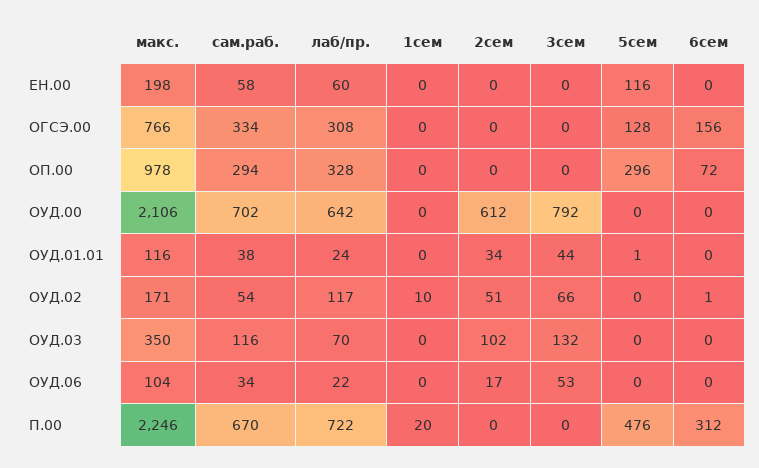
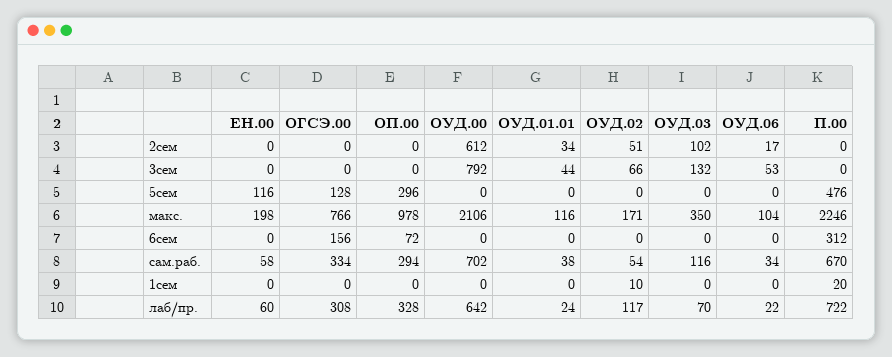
  {
    "макс.": {
      "ЕН.00": 198,
      "ОГСЭ.00": 766,
      "ОП.00": 978,
      "ОУД.00": 2106,
      "ОУД.01.01": 116,
      "ОУД.02": 171,
      "ОУД.03": 350,
      "ОУД.06": 104,
      "П.00": 2246
    },
    "сам.раб.": {
      "ЕН.00": 58,
      "ОГСЭ.00": 334,
      "ОП.00": 294,
      "ОУД.00": 702,
      "ОУД.01.01": 38,
      "ОУД.02": 54,
      "ОУД.03": 116,
      "ОУД.06": 34,
      "П.00": 670
    },
    "лаб/пр.": {
      "ЕН.00": 60,
      "ОГСЭ.00": 308,
      "ОП.00": 328,
      "ОУД.00": 642,
      "ОУД.01.01": 24,
      "ОУД.02": 117,
      "ОУД.03": 70,
      "ОУД.06": 22,
      "П.00": 722
    },
    "1сем": {
      "ЕН.00": 0,
      "ОГСЭ.00": 0,
      "ОП.00": 0,
      "ОУД.00": 0,
      "ОУД.01.01": 0,
      "ОУД.02": 10,
      "ОУД.03": 0,
      "ОУД.06": 0,
      "П.00": 20
    },
    "2сем": {
      "ЕН.00": 0,
      "ОГСЭ.00": 0,
      "ОП.00": 0,
      "ОУД.00": 612,
      "ОУД.01.01": 34,
      "ОУД.02": 51,
      "ОУД.03": 102,
      "ОУД.06": 17,
      "П.00": 0
    },
    "3сем": {
      "ЕН.00": 0,
      "ОГСЭ.00": 0,
      "ОП.00": 0,
      "ОУД.00": 792,
      "ОУД.01.01": 44,
      "ОУД.02": 66,
      "ОУД.03": 132,
      "ОУД.06": 53,
      "П.00": 0
    },
    "5сем": {
      "ЕН.00": 116,
      "ОГСЭ.00": 128,
      "ОП.00": 296,
      "ОУД.00": 0,
-     "ОУД.01.01": 1,
+     "ОУД.01.01": 0,
      "ОУД.02": 0,
      "ОУД.03": 0,
      "ОУД.06": 0,
      "П.00": 476
    },
    "6сем": {
      "ЕН.00": 0,
      "ОГСЭ.00": 156,
      "ОП.00": 72,
      "ОУД.00": 0,
      "ОУД.01.01": 0,
-     "ОУД.02": 1,
+     "ОУД.02": 0,
      "ОУД.03": 0,
      "ОУД.06": 0,
      "П.00": 312
    }
  }

